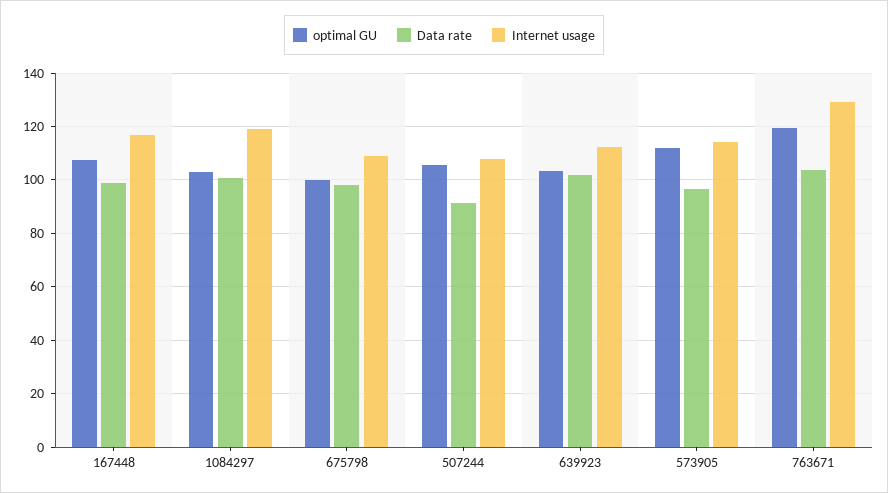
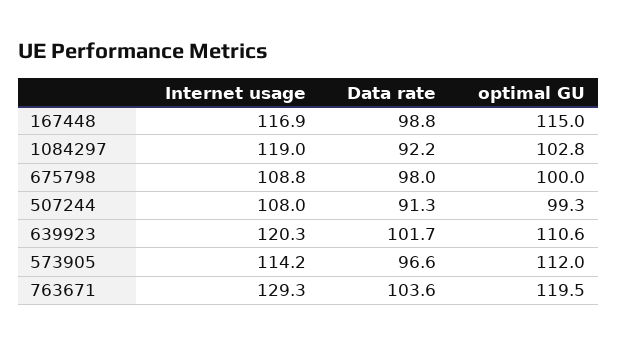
  {
    "optimal GU": {
-     "167448": 107.5,
+     "167448": 115,
      "1084297": 102.8,
      "675798": 100,
-     "507244": 105,
+     "507244": 99.3,
-     "639923": 102.5,
+     "639923": 110.6,
      "573905": 112,
      "763671": 119.5
    },
    "Data rate": {
      "167448": 98.8,
-     "1084297": 100,
+     "1084297": 92.2,
      "675798": 98,
      "507244": 91.3,
      "639923": 101.7,
      "573905": 96.6,
      "763671": 103.6
    },
    "Internet usage": {
      "167448": 116.9,
      "1084297": 119,
      "675798": 108.8,
      "507244": 108,
-     "639923": 112.5,
+     "639923": 120.3,
      "573905": 114.2,
      "763671": 129.3
    }
  }

